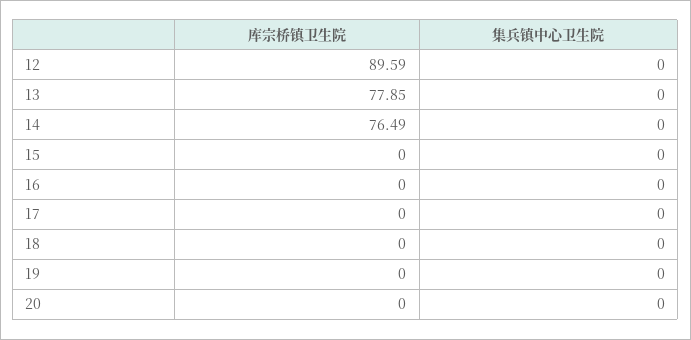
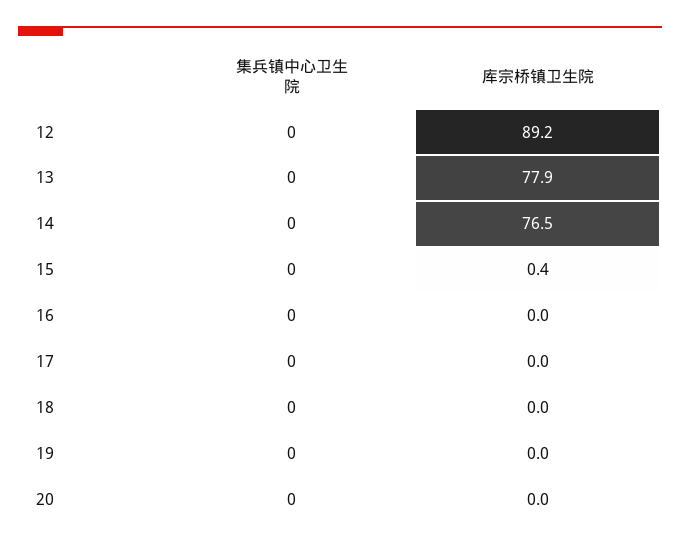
  {
    "库宗桥镇卫生院": {
-     "12": 89.59,
+     "12": 89.2,
      "13": 77.85,
      "14": 76.49,
-     "15": 0,
+     "15": 0.4,
      "16": 0,
      "17": 0,
      "18": 0,
      "19": 0,
      "20": 0
    },
    "集兵镇中心卫生院": {
      "12": 0,
      "13": 0,
      "14": 0,
      "15": 0,
      "16": 0,
      "17": 0,
      "18": 0,
      "19": 0,
      "20": 0
    }
  }

